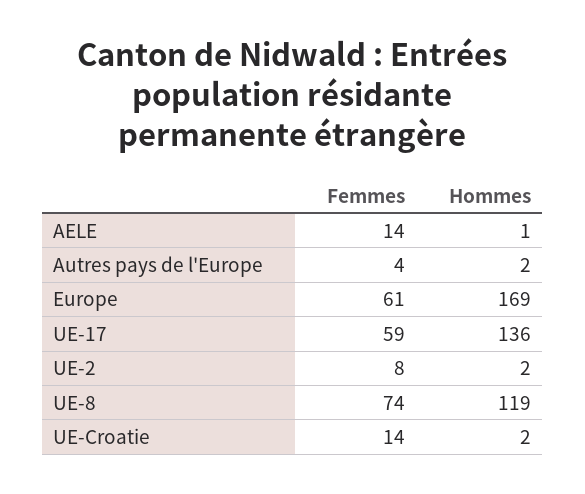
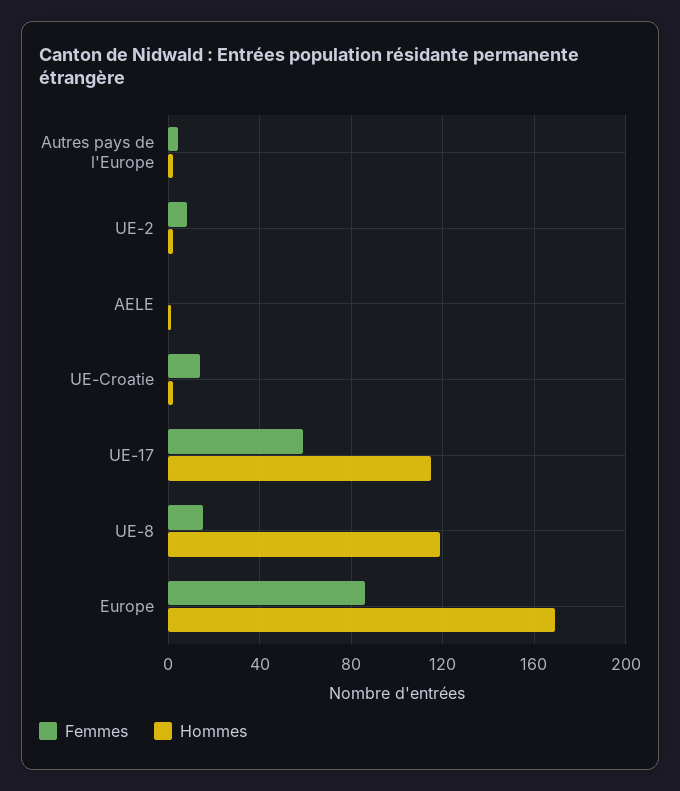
  {
    "Femmes": {
-     "AELE": 14,
+     "AELE": 0,
      "Autres pays de l'Europe": 4,
-     "Europe": 61,
+     "Europe": 85,
      "UE-17": 59,
      "UE-2": 8,
-     "UE-8": 74,
+     "UE-8": 15,
      "UE-Croatie": 14
    },
    "Hommes": {
      "AELE": 1,
      "Autres pays de l'Europe": 2,
      "Europe": 169,
-     "UE-17": 136,
+     "UE-17": 115,
      "UE-2": 2,
      "UE-8": 119,
      "UE-Croatie": 2
    }
  }

